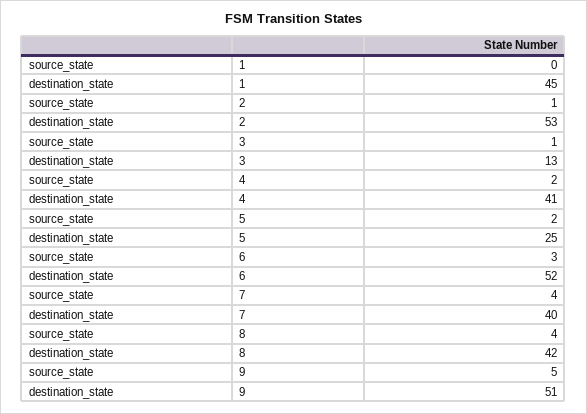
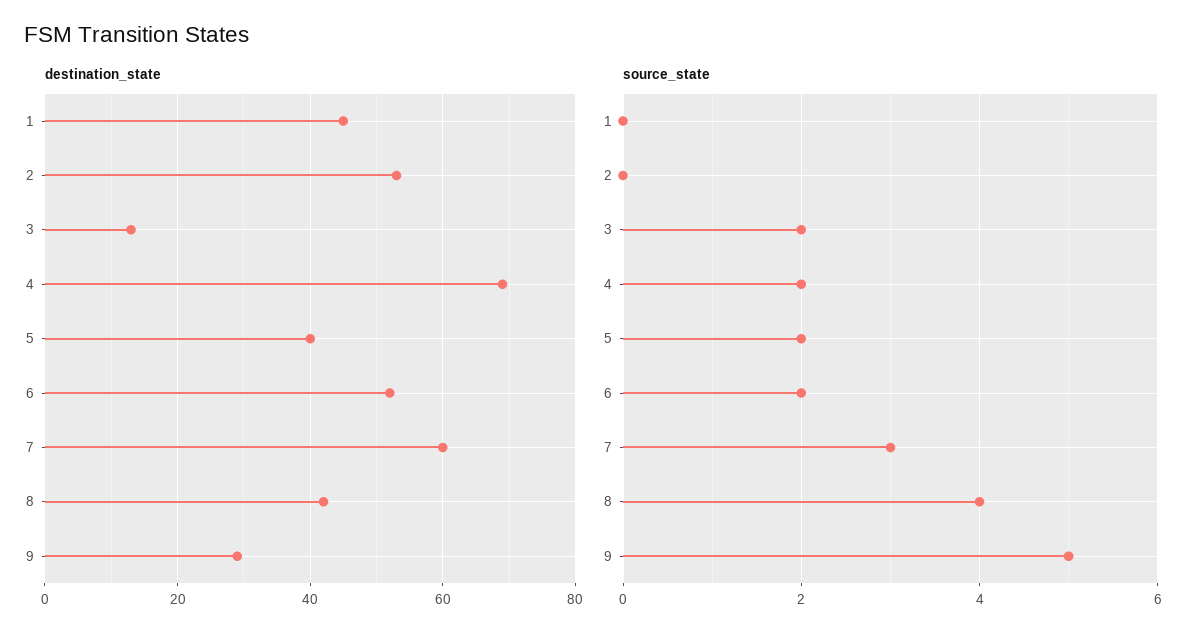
  {
    "source_state": {
      "1": 0,
-     "2": 1,
+     "2": 0,
-     "3": 1,
+     "3": 2,
      "4": 2,
      "5": 2,
-     "6": 3,
+     "6": 2,
-     "7": 4,
+     "7": 3,
      "8": 4,
      "9": 5
    },
    "destination_state": {
      "1": 45,
      "2": 53,
      "3": 13,
-     "4": 41,
+     "4": 70,
-     "5": 25,
+     "5": 40,
      "6": 52,
-     "7": 40,
+     "7": 60,
      "8": 42,
-     "9": 51
+     "9": 30
    }
  }

